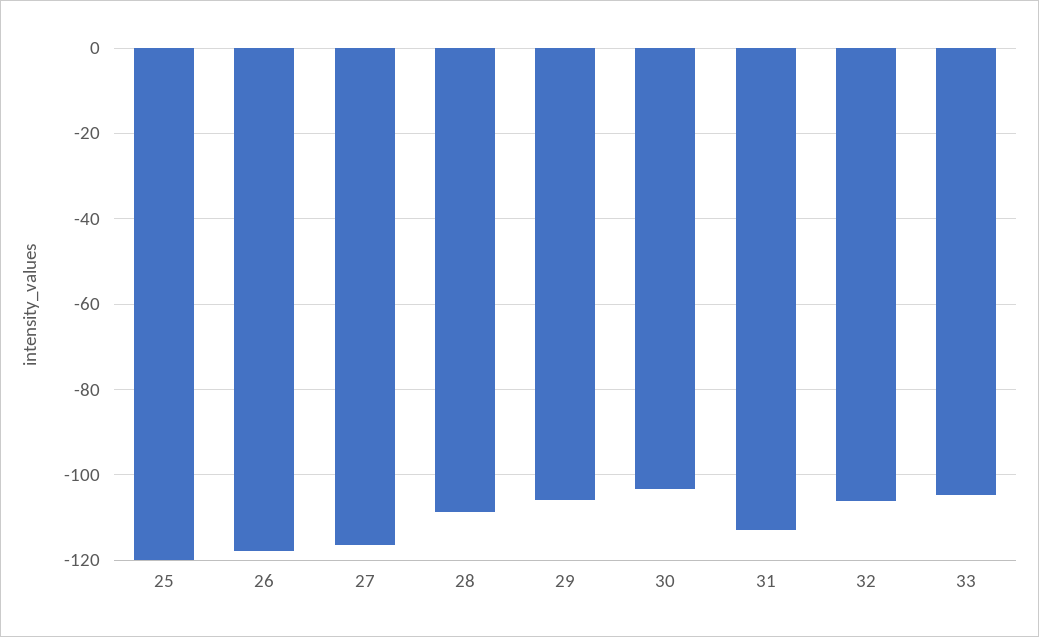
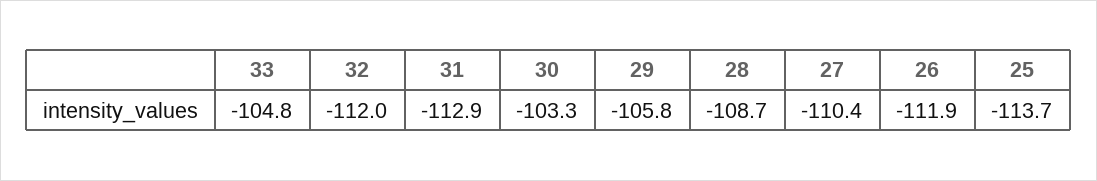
  {
-   "25": -120,
+   "25": -113.7,
-   "26": -118,
+   "26": -111.9,
-   "27": -116,
+   "27": -110.4,
    "28": -108.7,
    "29": -105.8,
    "30": -103.3,
    "31": -112.9,
-   "32": -106,
+   "32": -112,
    "33": -104.8
  }

